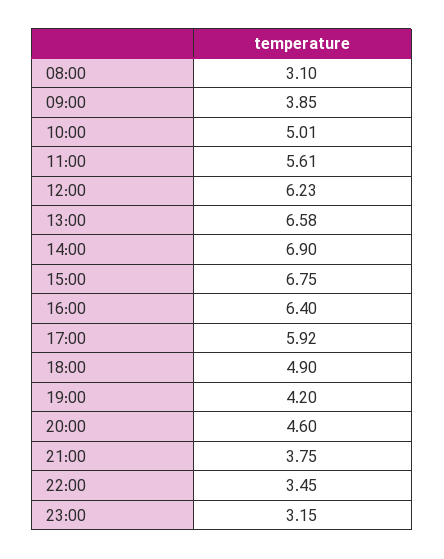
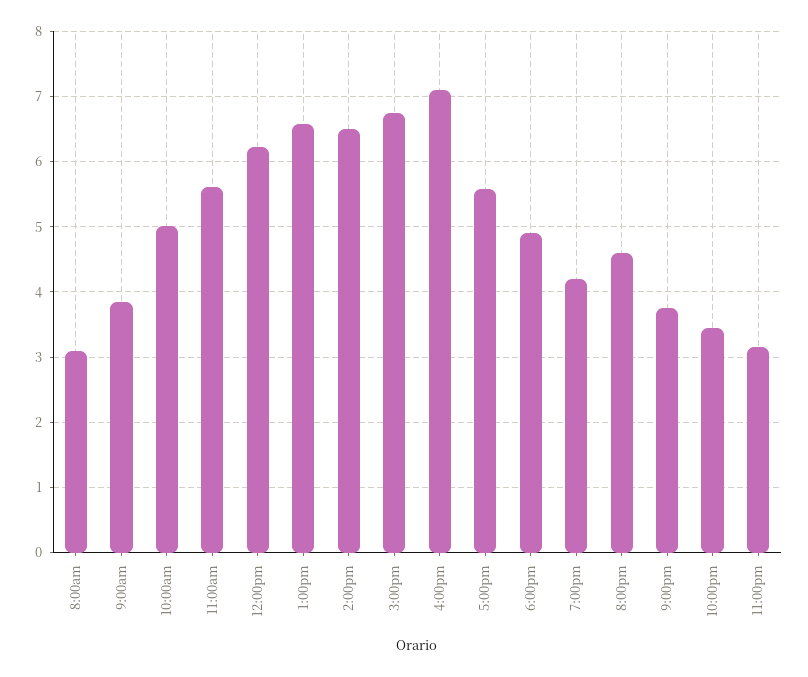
  {
    "08:00": 3.1,
    "09:00": 3.85,
    "10:00": 5.01,
    "11:00": 5.61,
    "12:00": 6.23,
    "13:00": 6.58,
-   "14:00": 6.9,
+   "14:00": 6.5,
    "15:00": 6.75,
-   "16:00": 6.4,
+   "16:00": 7.1,
-   "17:00": 5.92,
+   "17:00": 5.6,
    "18:00": 4.9,
    "19:00": 4.2,
    "20:00": 4.6,
    "21:00": 3.75,
    "22:00": 3.45,
    "23:00": 3.15
  }

